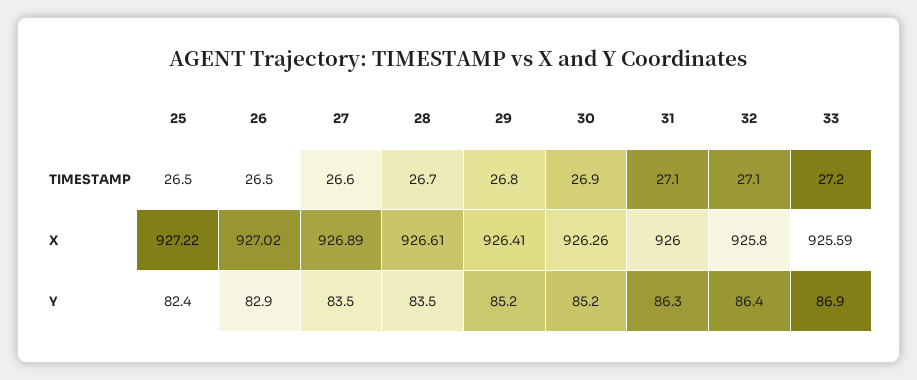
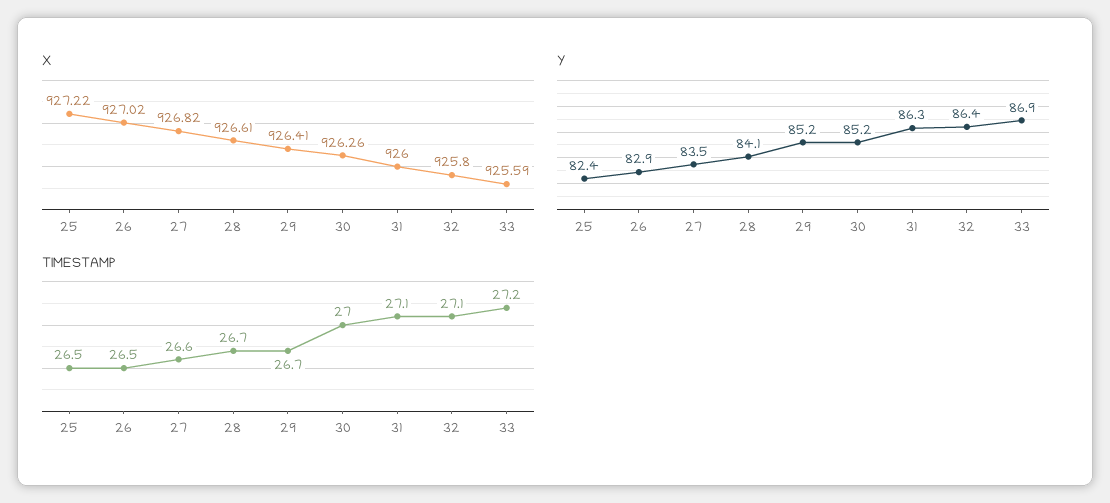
  {
    "TIMESTAMP": {
      "25": 26.5,
      "26": 26.5,
      "27": 26.6,
      "28": 26.7,
-     "29": 26.8,
+     "29": 26.7,
-     "30": 26.9,
+     "30": 27,
      "31": 27.1,
      "32": 27.1,
      "33": 27.2
    },
    "X": {
      "25": 927.22,
      "26": 927.02,
-     "27": 926.89,
+     "27": 926.82,
      "28": 926.61,
      "29": 926.41,
      "30": 926.26,
      "31": 926,
      "32": 925.8,
      "33": 925.59
    },
    "Y": {
      "25": 82.4,
      "26": 82.9,
      "27": 83.5,
-     "28": 83.5,
+     "28": 84.1,
      "29": 85.2,
      "30": 85.2,
      "31": 86.3,
      "32": 86.4,
      "33": 86.9
    }
  }

